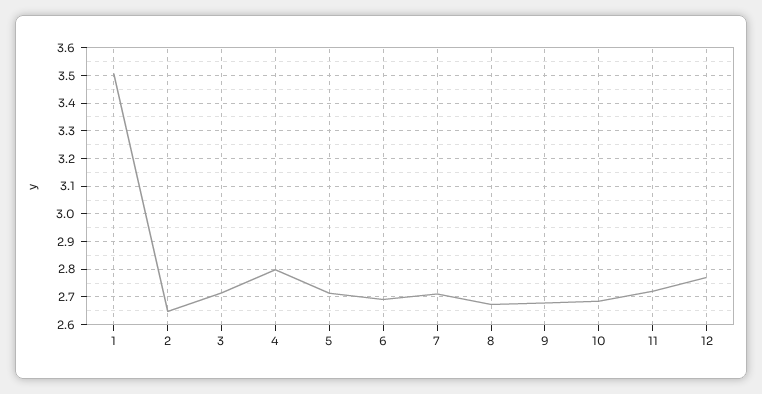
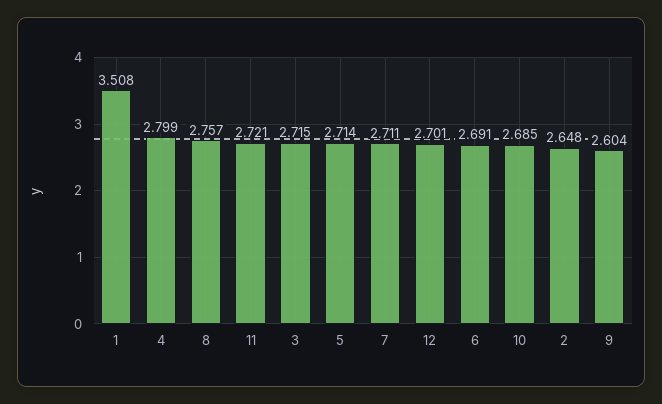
  {
    "1": 3.508,
    "2": 2.648,
    "3": 2.715,
    "4": 2.799,
    "5": 2.714,
    "6": 2.691,
    "7": 2.711,
-   "8": 2.675,
+   "8": 2.757,
-   "9": 2.675,
+   "9": 2.604,
    "10": 2.685,
    "11": 2.721,
-   "12": 2.775
+   "12": 2.701
  }

